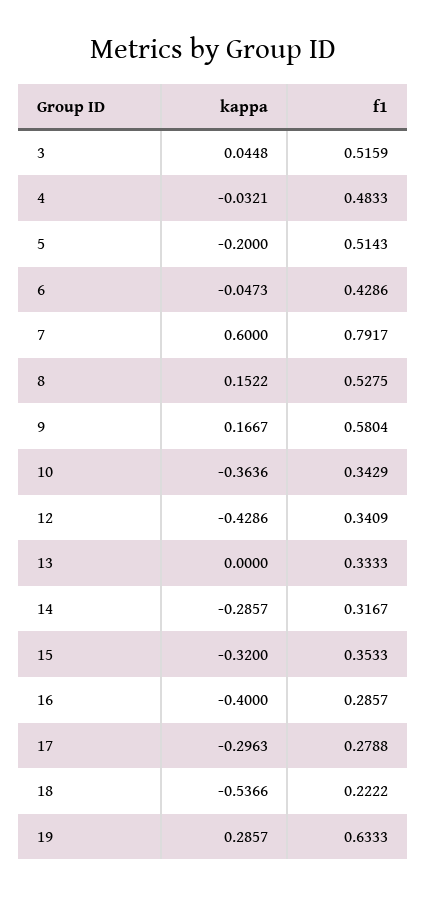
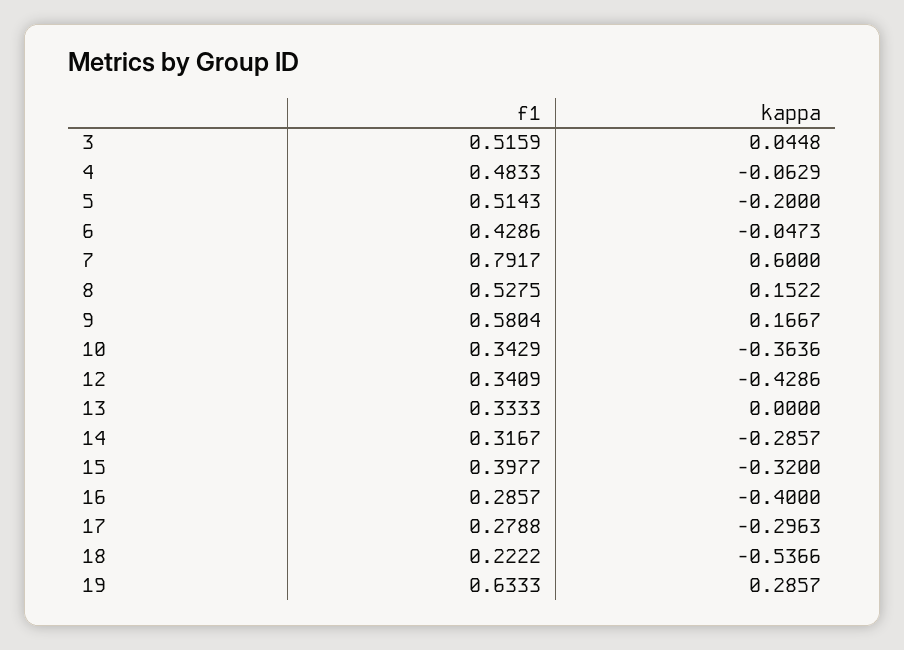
  {
    "kappa": {
      "3": 0.0448,
-     "4": -0.0321,
+     "4": -0.0629,
      "5": -0.2,
      "6": -0.0473,
      "7": 0.6,
      "8": 0.1522,
      "9": 0.1667,
      "10": -0.3636,
      "12": -0.4286,
      "13": 0,
      "14": -0.2857,
      "15": -0.32,
      "16": -0.4,
      "17": -0.2963,
      "18": -0.5366,
      "19": 0.2857
    },
    "f1": {
      "3": 0.5159,
      "4": 0.4833,
      "5": 0.5143,
      "6": 0.4286,
      "7": 0.7917,
      "8": 0.5275,
      "9": 0.5804,
      "10": 0.3429,
      "12": 0.3409,
      "13": 0.3333,
      "14": 0.3167,
-     "15": 0.3533,
+     "15": 0.3977,
      "16": 0.2857,
      "17": 0.2788,
      "18": 0.2222,
      "19": 0.6333
    }
  }

